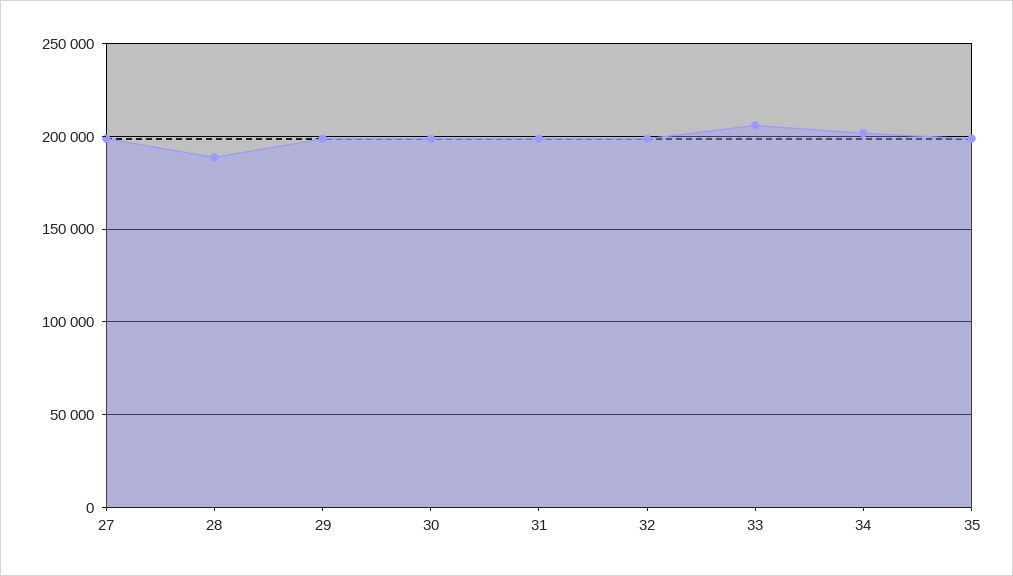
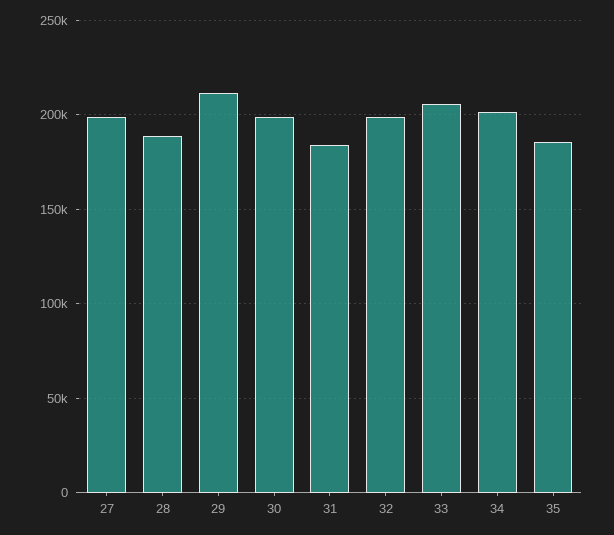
  {
    "27": 200000,
    "28": 190000,
-   "29": 200000,
+   "29": 210000,
    "30": 200000,
-   "31": 200000,
+   "31": 185000,
    "32": 200000,
    "33": 205000,
    "34": 200000,
-   "35": 200000
+   "35": 185000
  }

